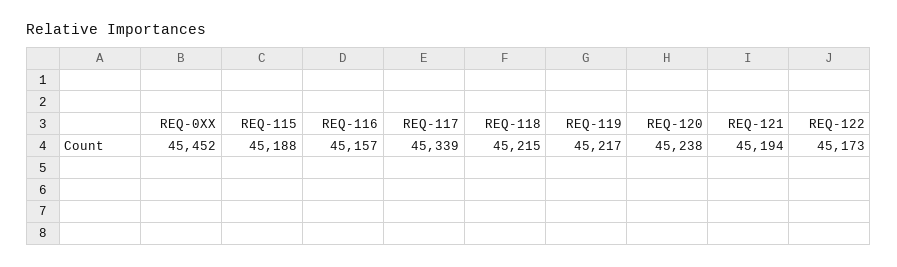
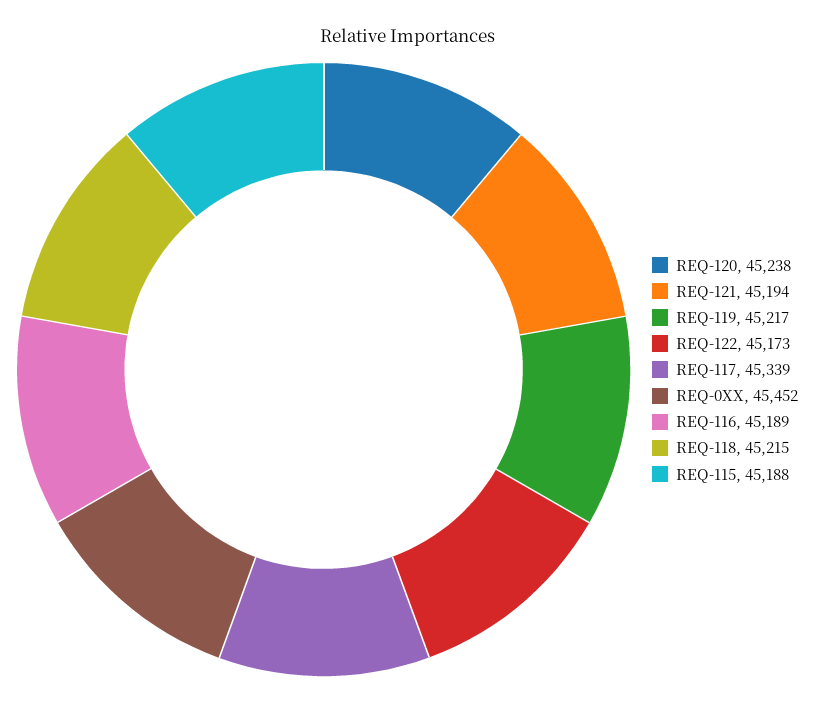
  {
    "REQ-0XX": 45452,
    "REQ-115": 45188,
-   "REQ-116": 45157,
+   "REQ-116": 45189,
    "REQ-117": 45339,
    "REQ-118": 45215,
    "REQ-119": 45217,
    "REQ-120": 45238,
    "REQ-121": 45194,
    "REQ-122": 45173
  }

